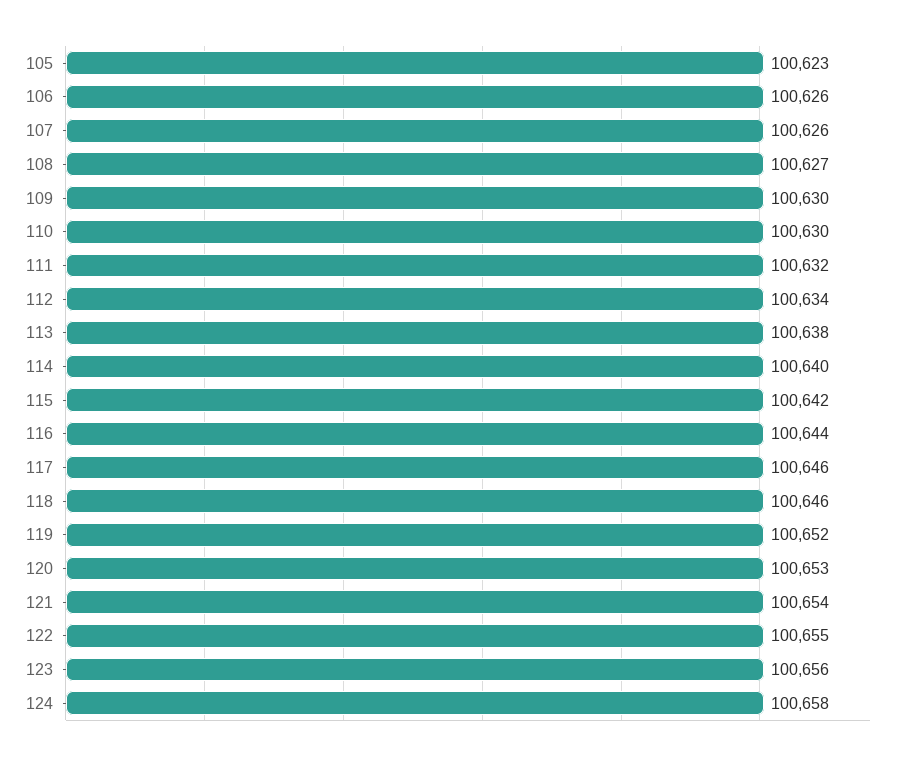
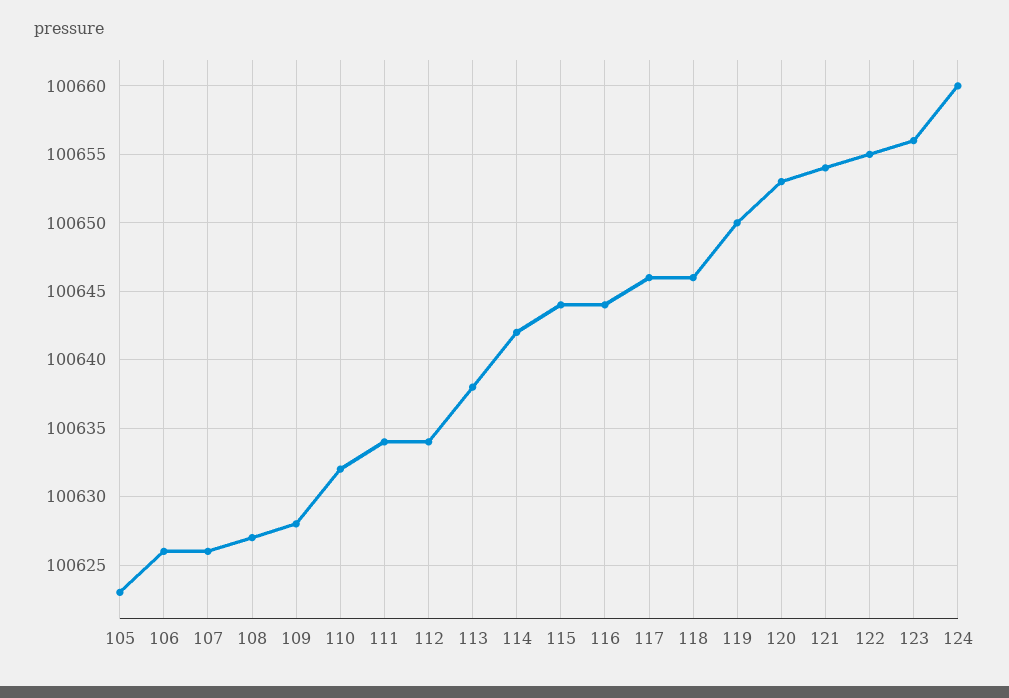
  {
    "105": 100623,
    "106": 100626,
    "107": 100626,
    "108": 100627,
-   "109": 100630,
+   "109": 100628,
-   "110": 100630,
+   "110": 100632,
-   "111": 100632,
+   "111": 100634,
    "112": 100634,
    "113": 100638,
-   "114": 100640,
+   "114": 100642,
-   "115": 100642,
+   "115": 100644,
    "116": 100644,
    "117": 100646,
    "118": 100646,
-   "119": 100652,
+   "119": 100650,
    "120": 100653,
    "121": 100654,
    "122": 100655,
    "123": 100656,
-   "124": 100658
+   "124": 100660
  }

